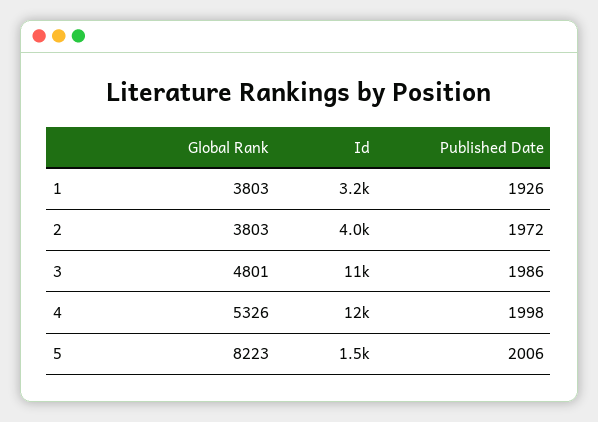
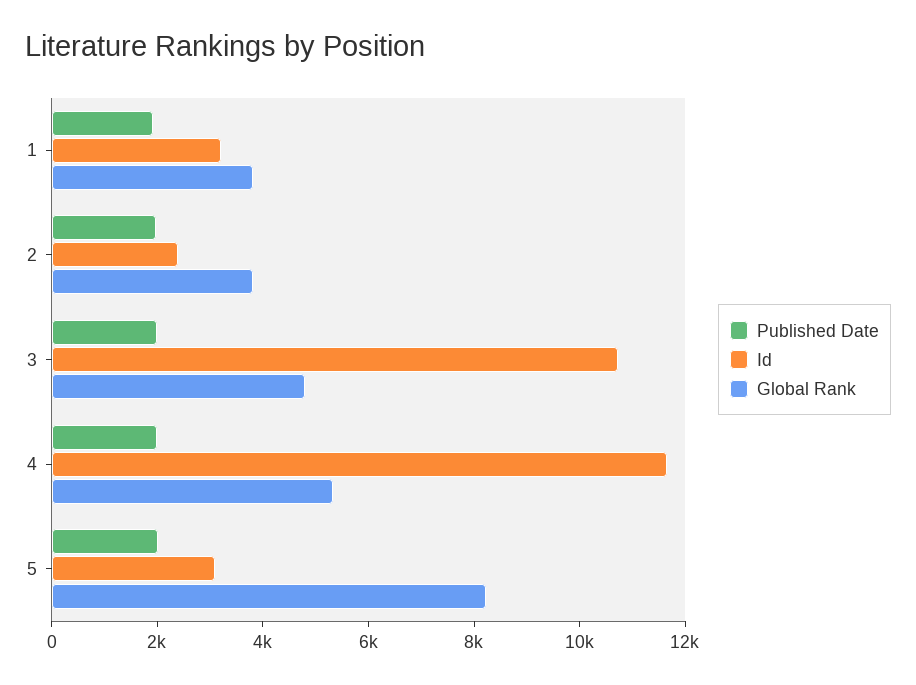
  {
    "Global Rank": {
      "1": 3803,
      "2": 3803,
      "3": 4801,
      "4": 5326,
      "5": 8223
    },
    "Id": {
      "1": 3200,
-     "2": 4000,
+     "2": 2500,
      "3": 11000,
      "4": 12000,
-     "5": 1500
+     "5": 3000
    },
    "Published Date": {
      "1": 1926,
      "2": 1972,
      "3": 1986,
      "4": 1998,
      "5": 2006
    }
  }

